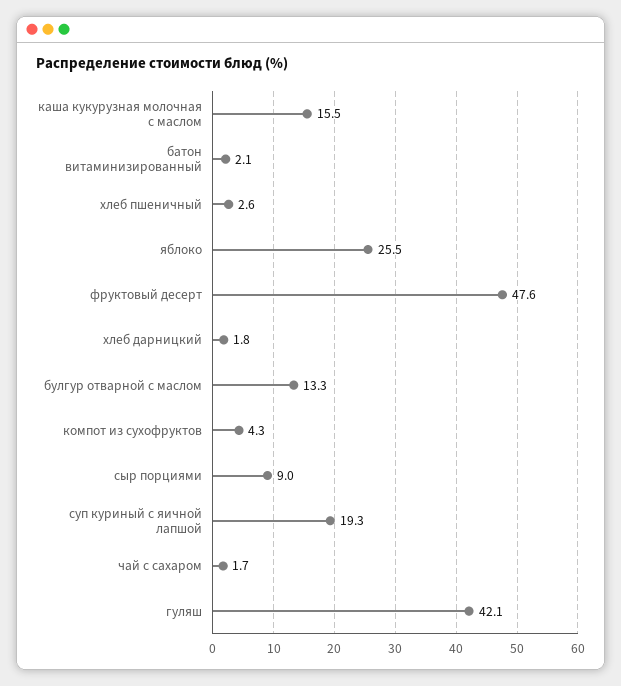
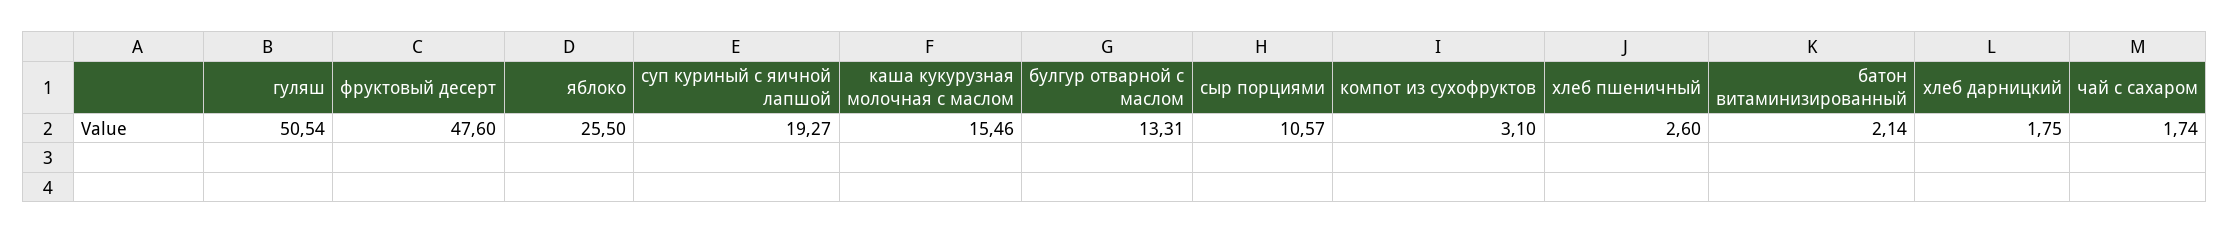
  {
    "каша кукурузная молочная с маслом": 15.46,
    "батон витаминизированный": 2.14,
    "хлеб пшеничный": 2.6,
    "яблоко": 25.5,
    "фруктовый десерт": 47.6,
    "хлеб дарницкий": 1.75,
    "булгур отварной с маслом": 13.31,
-   "компот из сухофруктов": 4.3,
+   "компот из сухофруктов": 3.1,
-   "сыр порциями": 9,
+   "сыр порциями": 10.57,
    "суп куриный с яичной лапшой": 19.27,
    "чай с сахаром": 1.74,
-   "гуляш": 42.1
+   "гуляш": 50.54
  }

